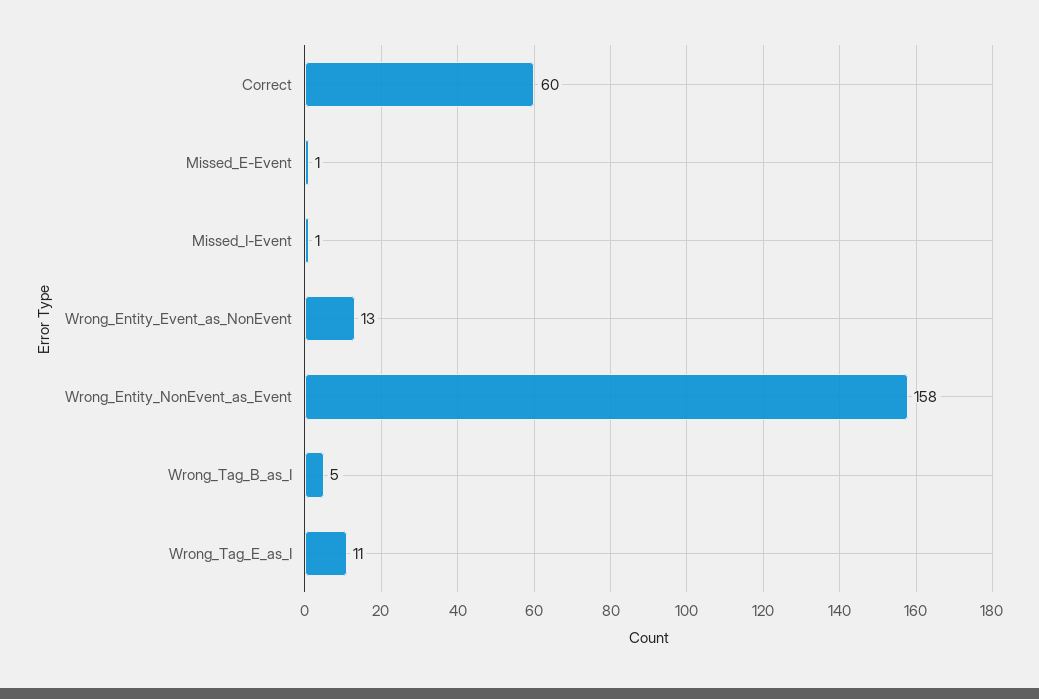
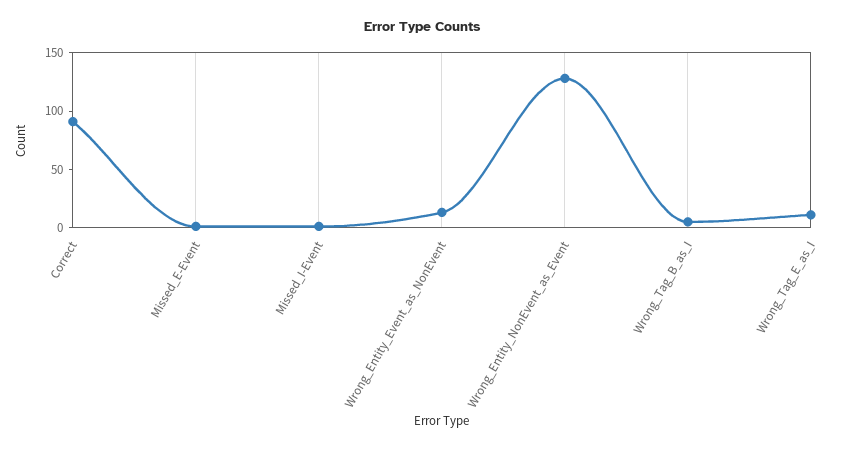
  {
-   "Correct": 60,
+   "Correct": 90,
    "Missed_E-Event": 1,
    "Missed_I-Event": 1,
    "Wrong_Entity_Event_as_NonEvent": 13,
-   "Wrong_Entity_NonEvent_as_Event": 158,
+   "Wrong_Entity_NonEvent_as_Event": 130,
    "Wrong_Tag_B_as_I": 5,
    "Wrong_Tag_E_as_I": 11
  }

